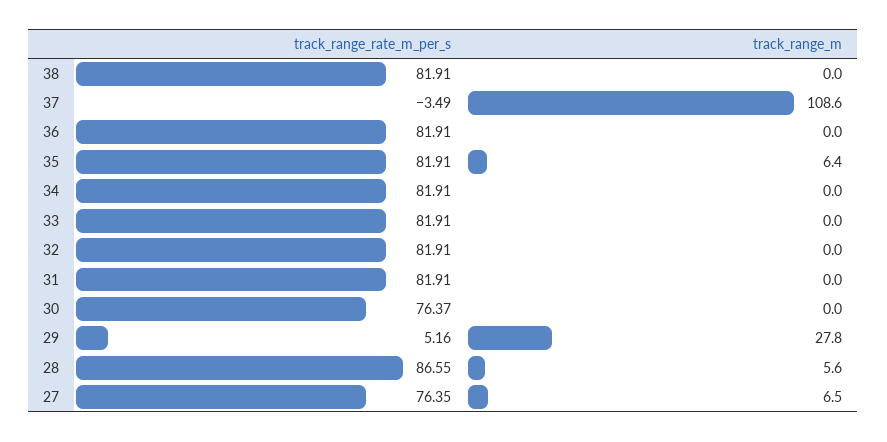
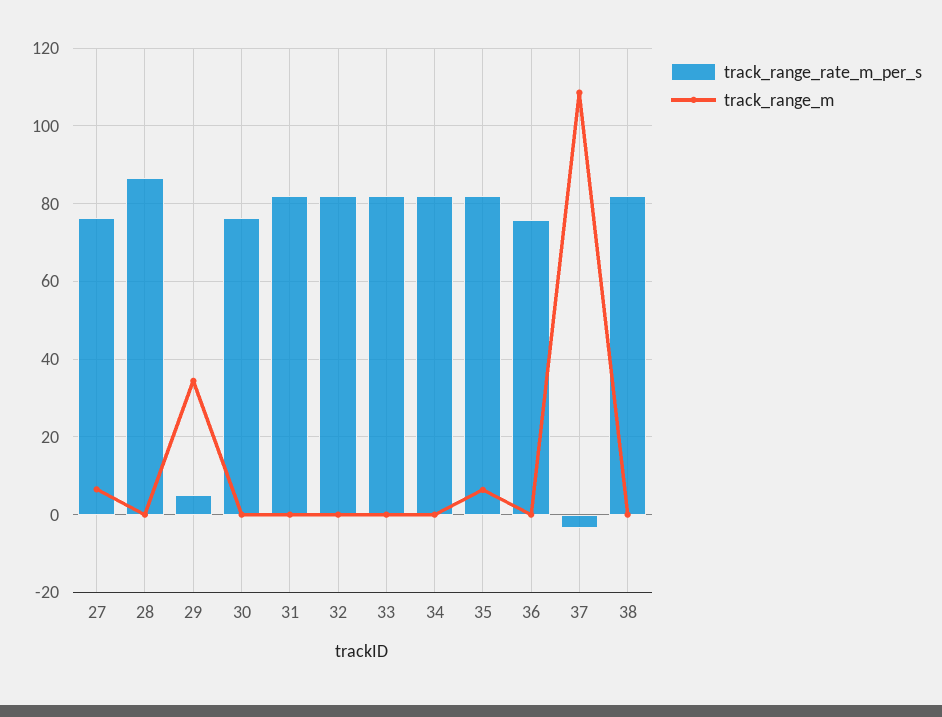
  {
    "track_range_rate_m_per_s": {
      "38": 81.91,
      "37": -3.49,
-     "36": 81.91,
+     "36": 76,
      "35": 81.91,
      "34": 81.91,
      "33": 81.91,
      "32": 81.91,
      "31": 81.91,
      "30": 76.37,
      "29": 5.16,
      "28": 86.55,
      "27": 76.35
    },
    "track_range_m": {
      "38": 0,
      "37": 108.6,
      "36": 0,
      "35": 6.4,
      "34": 0,
      "33": 0,
      "32": 0,
      "31": 0,
      "30": 0,
-     "29": 27.8,
+     "29": 34,
-     "28": 5.6,
+     "28": 0,
      "27": 6.5
    }
  }

